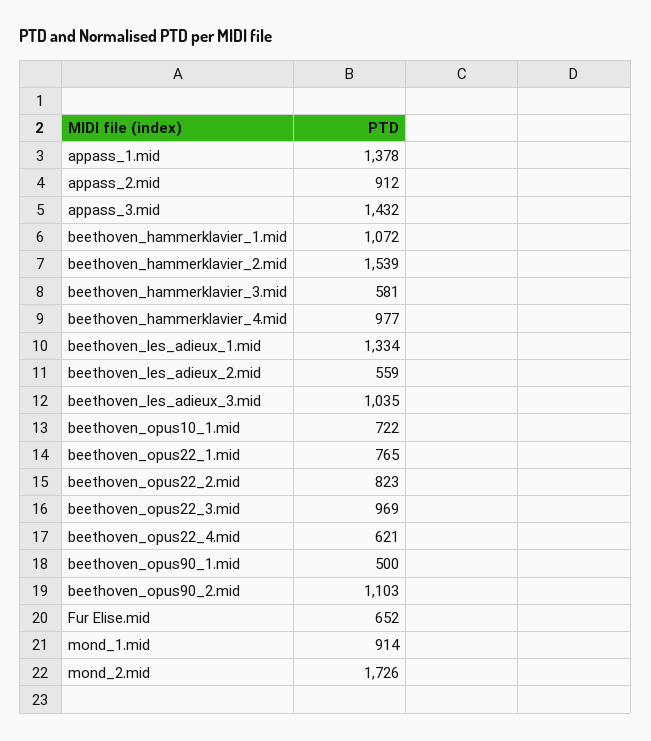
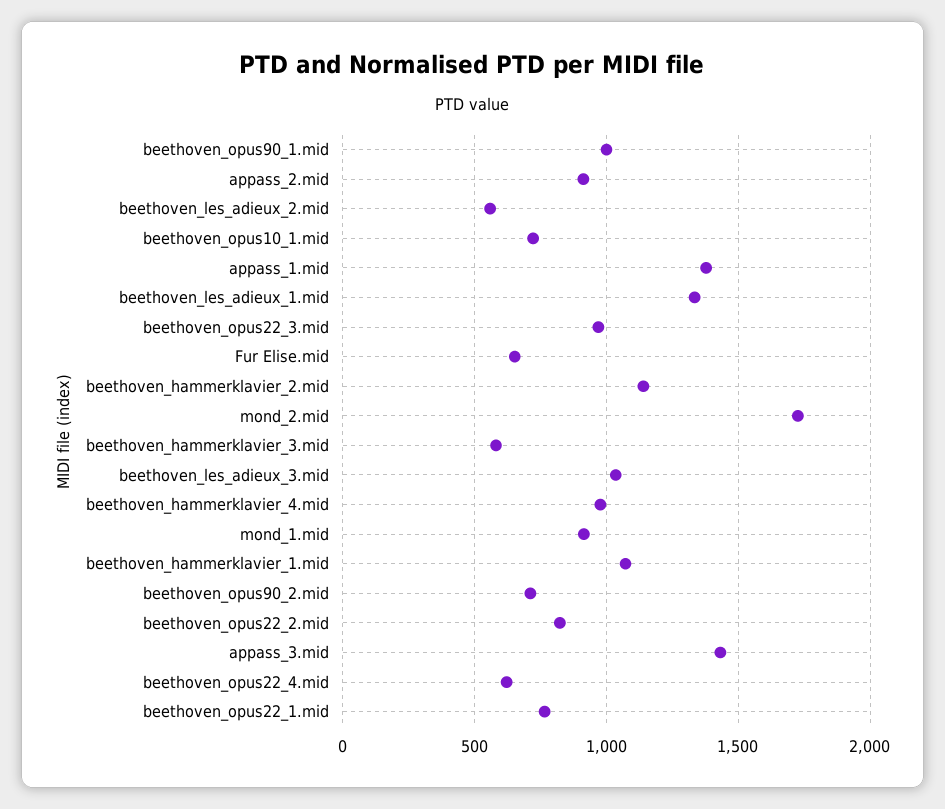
  {
    "appass_1.mid": 1378,
    "appass_2.mid": 912,
    "appass_3.mid": 1432,
    "beethoven_hammerklavier_1.mid": 1072,
-   "beethoven_hammerklavier_2.mid": 1539,
+   "beethoven_hammerklavier_2.mid": 1150,
    "beethoven_hammerklavier_3.mid": 581,
    "beethoven_hammerklavier_4.mid": 977,
    "beethoven_les_adieux_1.mid": 1334,
    "beethoven_les_adieux_2.mid": 559,
    "beethoven_les_adieux_3.mid": 1035,
    "beethoven_opus10_1.mid": 722,
    "beethoven_opus22_1.mid": 765,
    "beethoven_opus22_2.mid": 823,
    "beethoven_opus22_3.mid": 969,
    "beethoven_opus22_4.mid": 621,
-   "beethoven_opus90_1.mid": 500,
+   "beethoven_opus90_1.mid": 1000,
-   "beethoven_opus90_2.mid": 1103,
+   "beethoven_opus90_2.mid": 700,
    "Fur Elise.mid": 652,
    "mond_1.mid": 914,
    "mond_2.mid": 1726
  }

